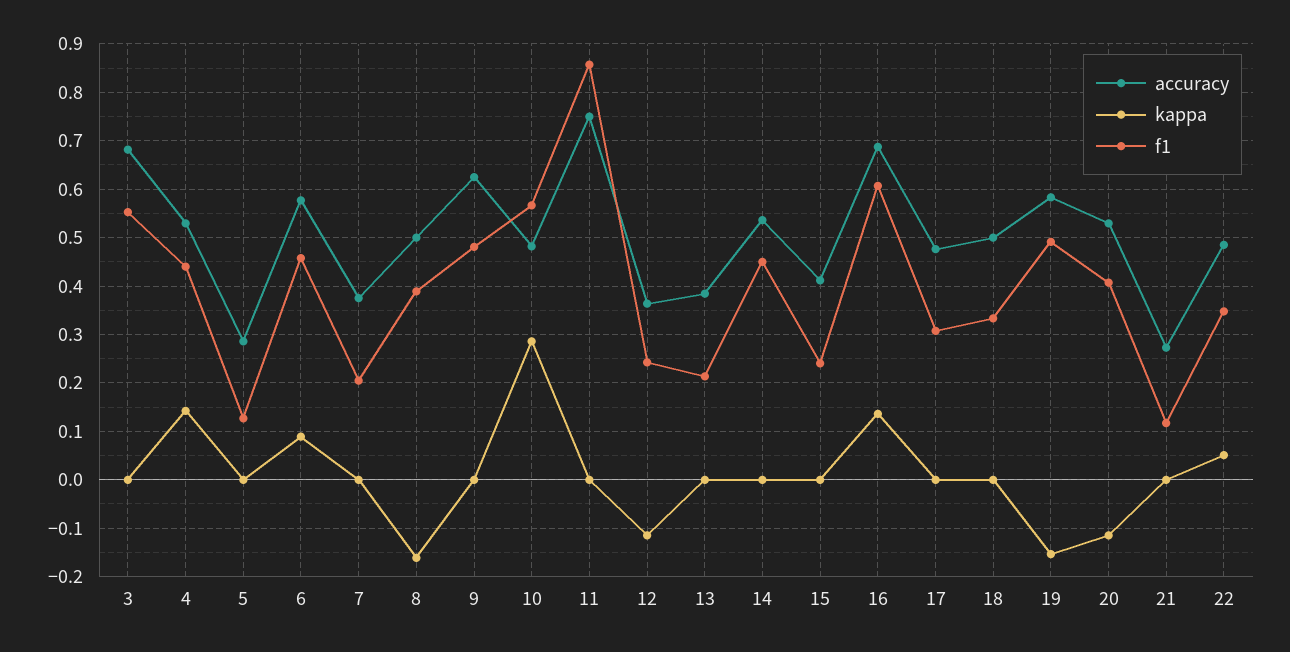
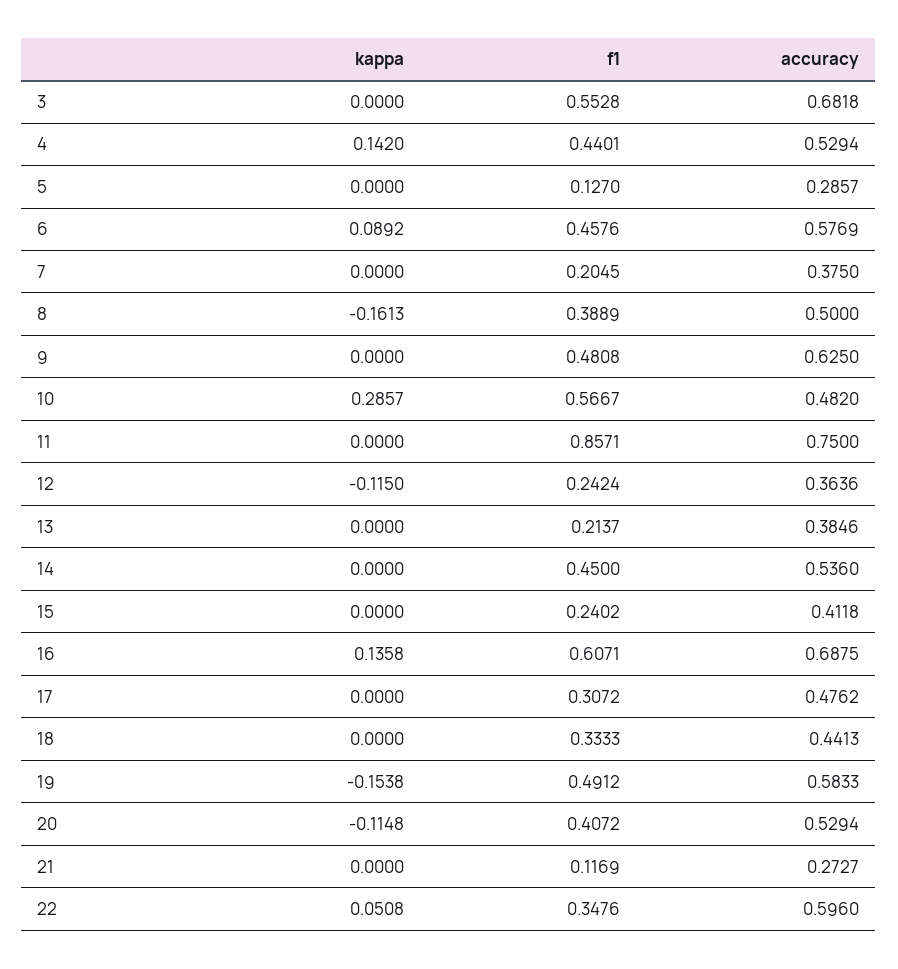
  {
    "accuracy": {
      "3": 0.6818,
      "4": 0.5294,
      "5": 0.2857,
      "6": 0.5769,
      "7": 0.375,
      "8": 0.5,
      "9": 0.625,
      "10": 0.482,
      "11": 0.75,
      "12": 0.3636,
      "13": 0.3846,
      "14": 0.536,
      "15": 0.4118,
      "16": 0.6875,
      "17": 0.4762,
-     "18": 0.5,
+     "18": 0.4413,
      "19": 0.5833,
      "20": 0.5294,
      "21": 0.2727,
-     "22": 0.48
+     "22": 0.596
    },
    "kappa": {
      "3": 0,
      "4": 0.142,
      "5": 0,
      "6": 0.0892,
      "7": 0,
      "8": -0.1613,
      "9": 0,
      "10": 0.2857,
      "11": 0,
      "12": -0.115,
      "13": 0,
      "14": 0,
      "15": 0,
      "16": 0.1358,
      "17": 0,
      "18": 0,
      "19": -0.1538,
      "20": -0.1148,
      "21": 0,
      "22": 0.0508
    },
    "f1": {
      "3": 0.5528,
      "4": 0.4401,
      "5": 0.127,
      "6": 0.4576,
      "7": 0.2045,
      "8": 0.3889,
      "9": 0.4808,
      "10": 0.5667,
      "11": 0.8571,
      "12": 0.2424,
      "13": 0.2137,
      "14": 0.45,
      "15": 0.2402,
      "16": 0.6071,
      "17": 0.3072,
      "18": 0.3333,
      "19": 0.4912,
      "20": 0.4072,
      "21": 0.1169,
      "22": 0.3476
    }
  }

